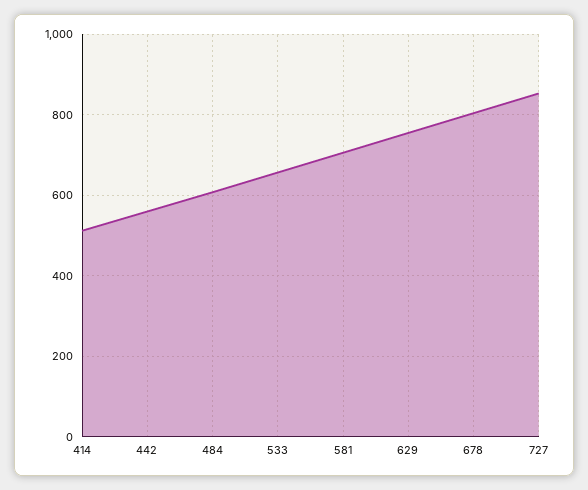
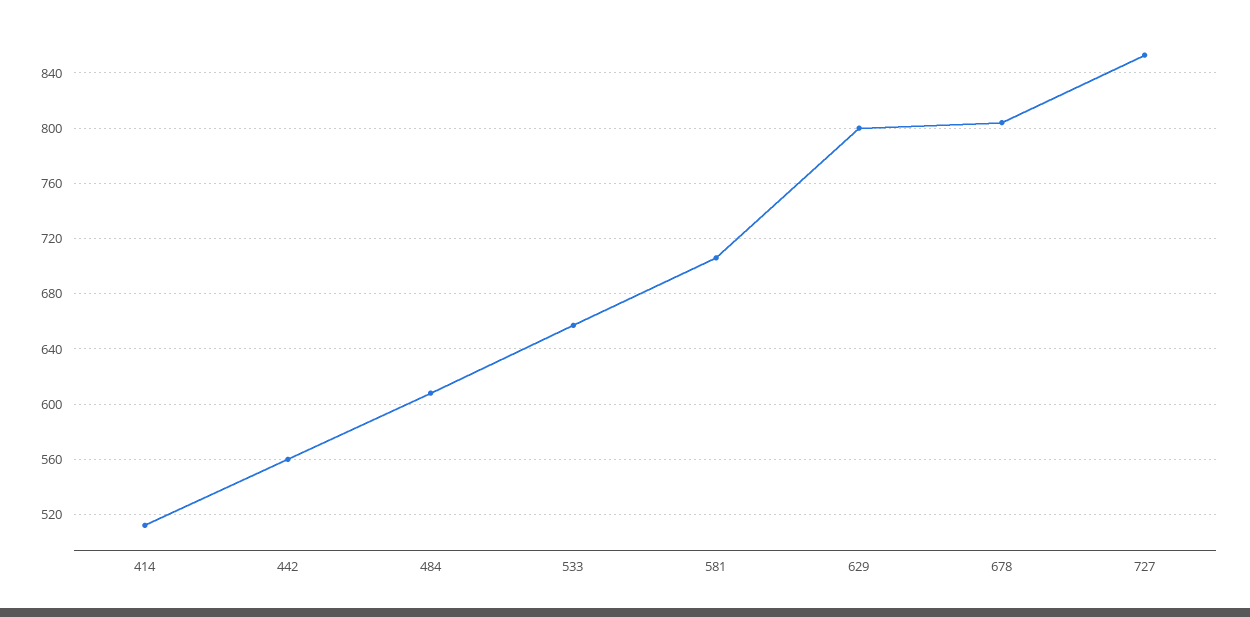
  {
    "414": 510,
    "442": 560,
    "484": 610,
    "533": 655,
    "581": 705,
-   "629": 760,
+   "629": 800,
    "678": 805,
    "727": 855
  }

